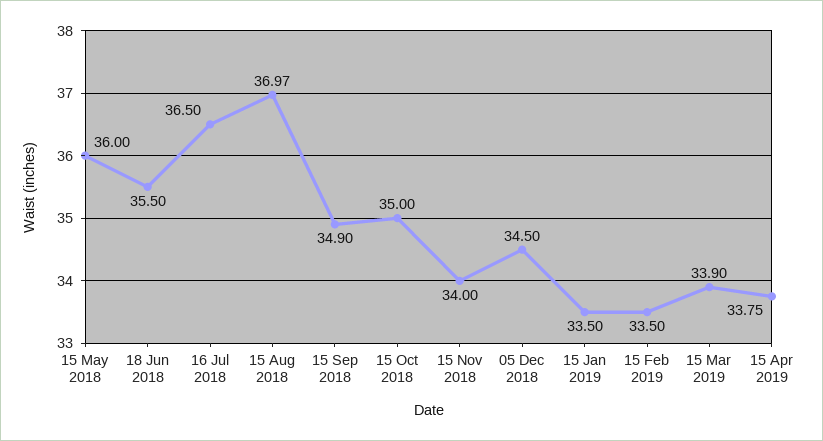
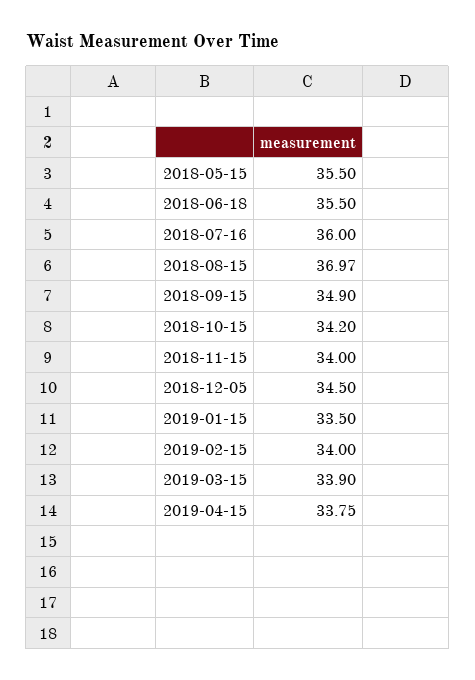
  {
-   "15 May 2018": 36,
+   "15 May 2018": 35.5,
    "18 Jun 2018": 35.5,
-   "16 Jul 2018": 36.5,
+   "16 Jul 2018": 36,
    "15 Aug 2018": 36.97,
    "15 Sep 2018": 34.9,
-   "15 Oct 2018": 35,
+   "15 Oct 2018": 34.2,
    "15 Nov 2018": 34,
    "05 Dec 2018": 34.5,
    "15 Jan 2019": 33.5,
-   "15 Feb 2019": 33.5,
+   "15 Feb 2019": 34,
    "15 Mar 2019": 33.9,
    "15 Apr 2019": 33.75
  }

